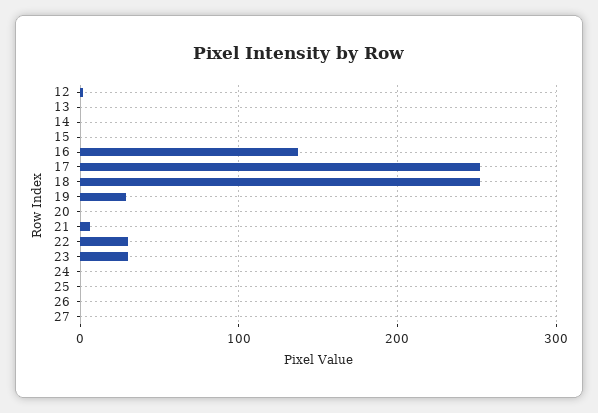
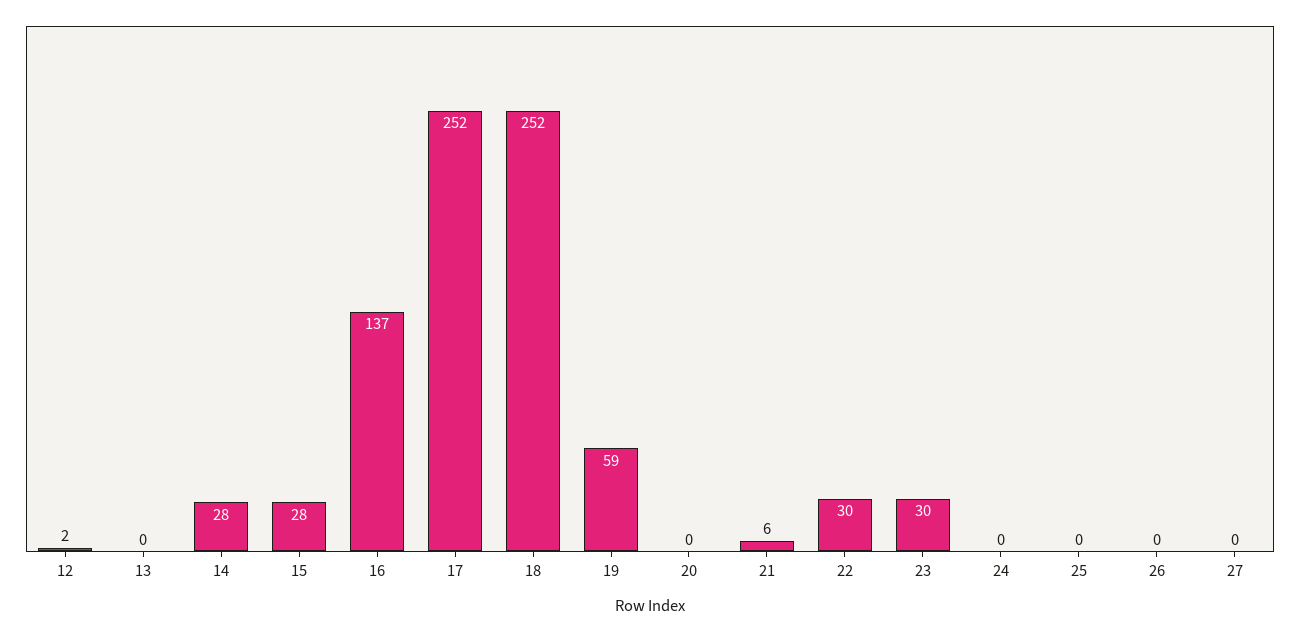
  {
    "12": 2,
    "13": 0,
-   "14": 0,
+   "14": 28,
-   "15": 0,
+   "15": 28,
    "16": 137,
    "17": 252,
    "18": 252,
-   "19": 30,
+   "19": 59,
    "20": 0,
    "21": 6,
    "22": 30,
    "23": 30,
    "24": 0,
    "25": 0,
    "26": 0,
    "27": 0
  }

